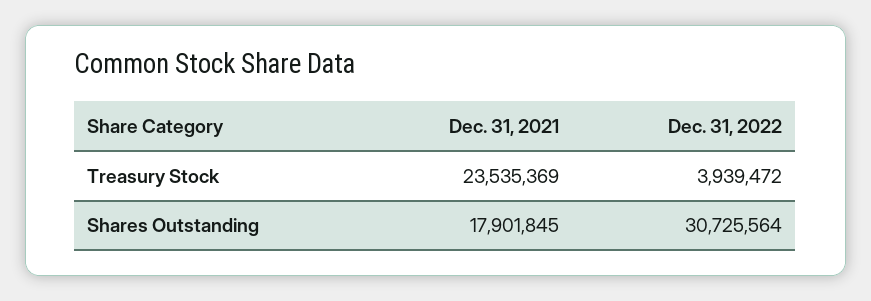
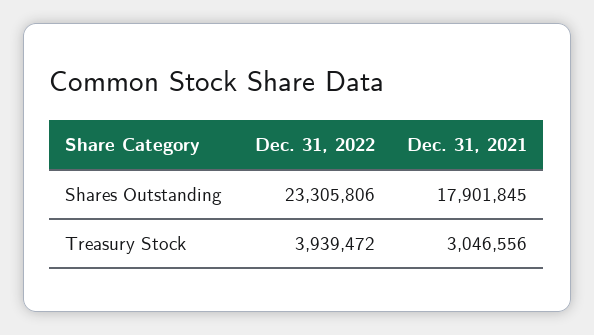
  {
    "Dec. 31, 2021": {
-     "Treasury Stock": 23535369,
+     "Treasury Stock": 3046556,
      "Shares Outstanding": 17901845
    },
    "Dec. 31, 2022": {
      "Treasury Stock": 3939472,
-     "Shares Outstanding": 30725564
+     "Shares Outstanding": 23305806
    }
  }

